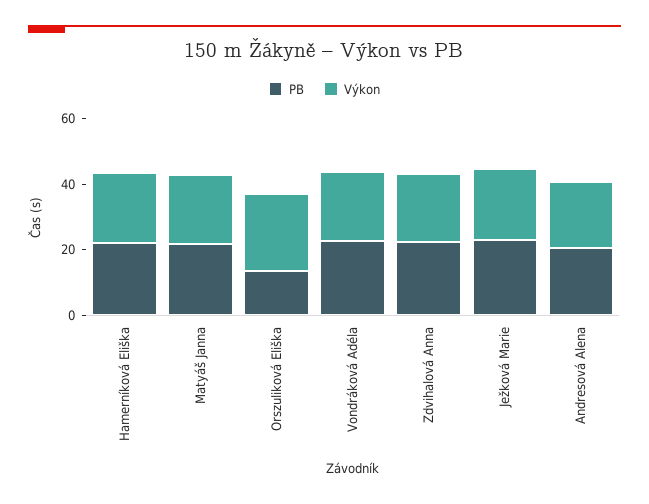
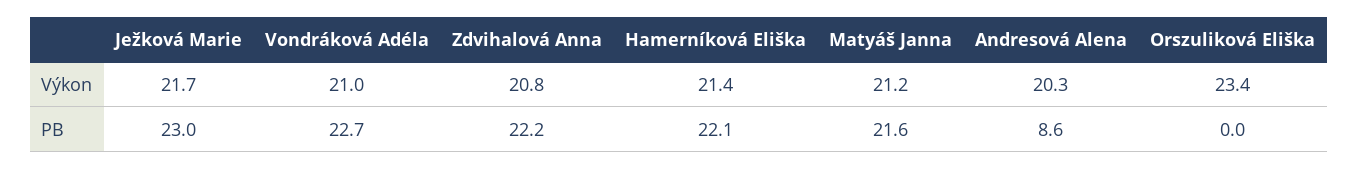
  {
    "PB": {
      "Hamerníková Eliška": 22.1,
      "Matyáš Janna": 21.6,
-     "Orszuliková Eliška": 15,
+     "Orszuliková Eliška": 0,
      "Vondráková Adéla": 22.7,
      "Zdvihalová Anna": 22.2,
      "Ježková Marie": 23,
-     "Andresová Alena": 20
+     "Andresová Alena": 8.6
    },
    "Výkon": {
      "Hamerníková Eliška": 21.4,
      "Matyáš Janna": 21.2,
      "Orszuliková Eliška": 23.4,
      "Vondráková Adéla": 21,
      "Zdvihalová Anna": 20.8,
      "Ježková Marie": 21.7,
      "Andresová Alena": 20.3
    }
  }

